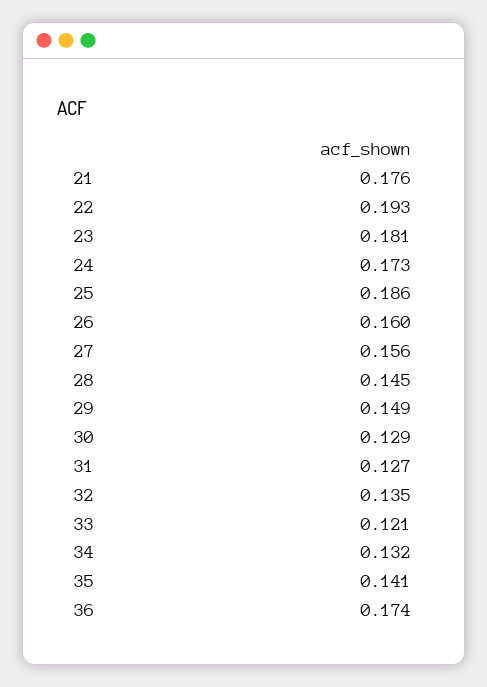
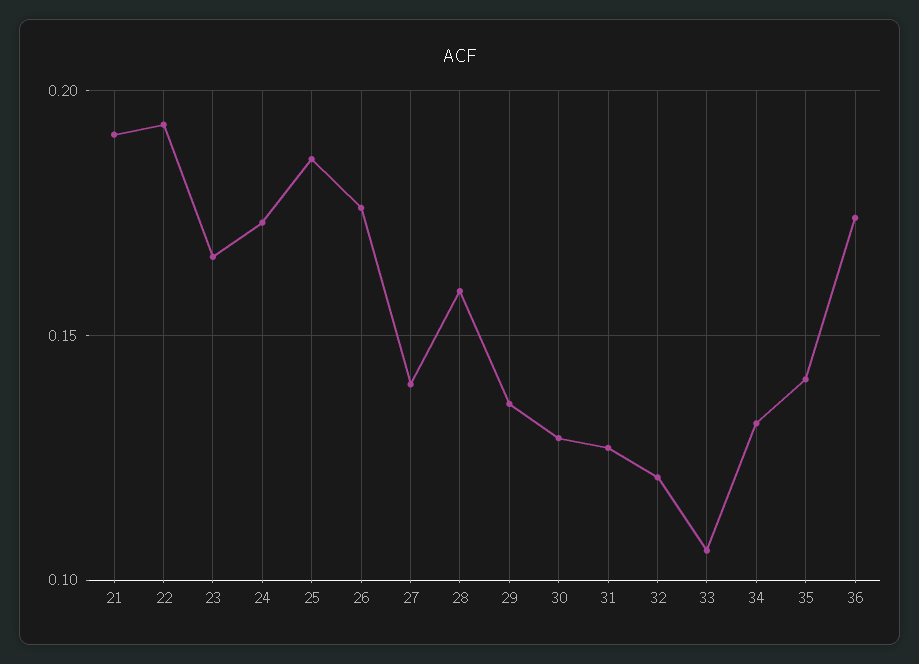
  {
-   "21": 0.176,
+   "21": 0.19,
    "22": 0.193,
-   "23": 0.181,
+   "23": 0.165,
    "24": 0.173,
    "25": 0.186,
-   "26": 0.16,
+   "26": 0.175,
-   "27": 0.156,
+   "27": 0.14,
-   "28": 0.145,
+   "28": 0.16,
-   "29": 0.149,
+   "29": 0.135,
    "30": 0.129,
    "31": 0.127,
-   "32": 0.135,
+   "32": 0.12,
-   "33": 0.121,
+   "33": 0.105,
    "34": 0.132,
    "35": 0.141,
    "36": 0.174
  }

